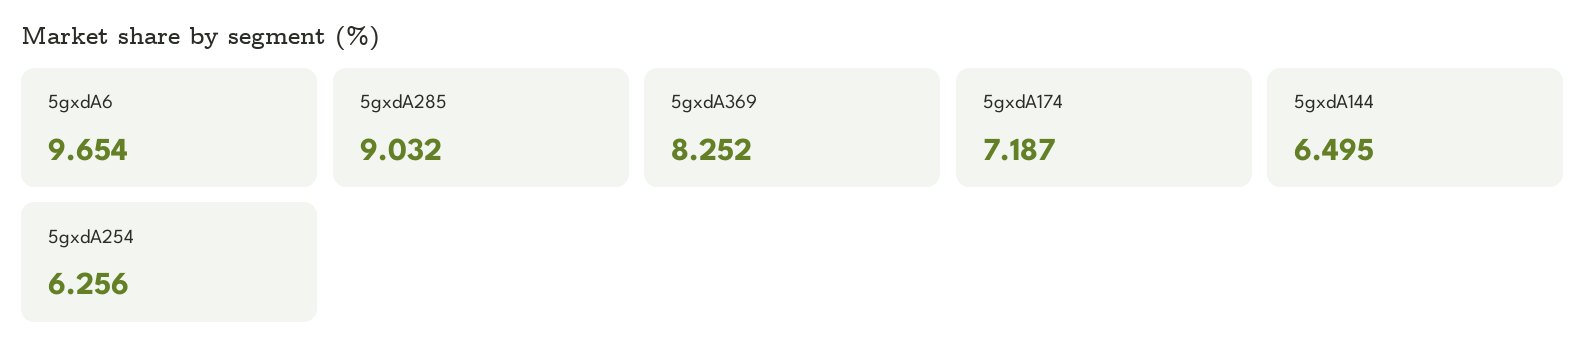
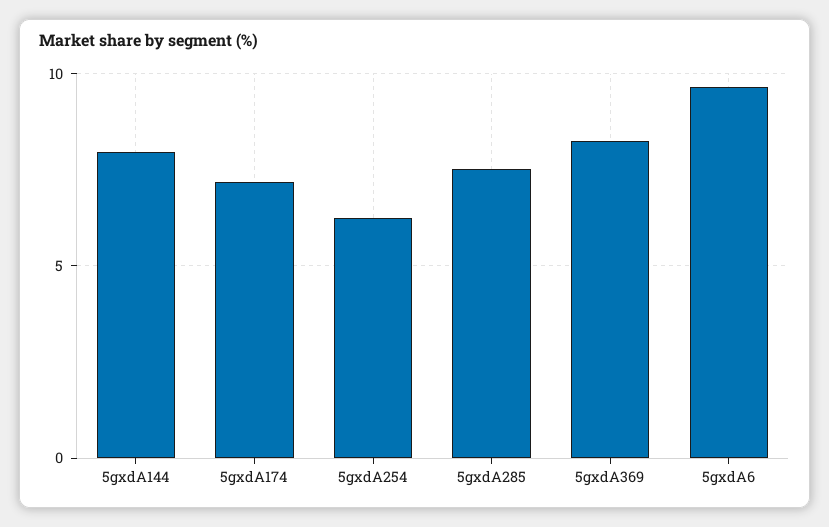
  {
    "5gxdA6": 9.654,
-   "5gxdA285": 9.032,
+   "5gxdA285": 7.5,
    "5gxdA369": 8.252,
    "5gxdA174": 7.187,
-   "5gxdA144": 6.495,
+   "5gxdA144": 8,
    "5gxdA254": 6.256
  }

